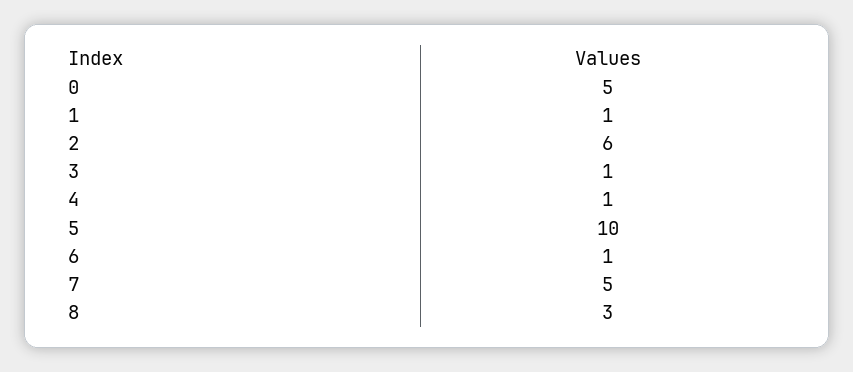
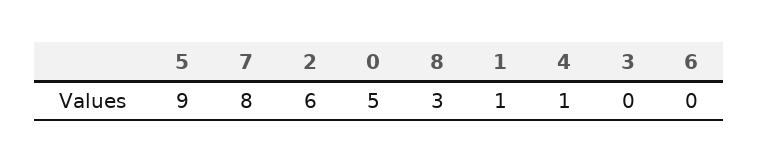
  {
    "0": 5,
    "1": 1,
    "2": 6,
-   "3": 1,
+   "3": 0,
    "4": 1,
-   "5": 10,
+   "5": 9,
-   "6": 1,
+   "6": 0,
-   "7": 5,
+   "7": 8,
    "8": 3
  }

